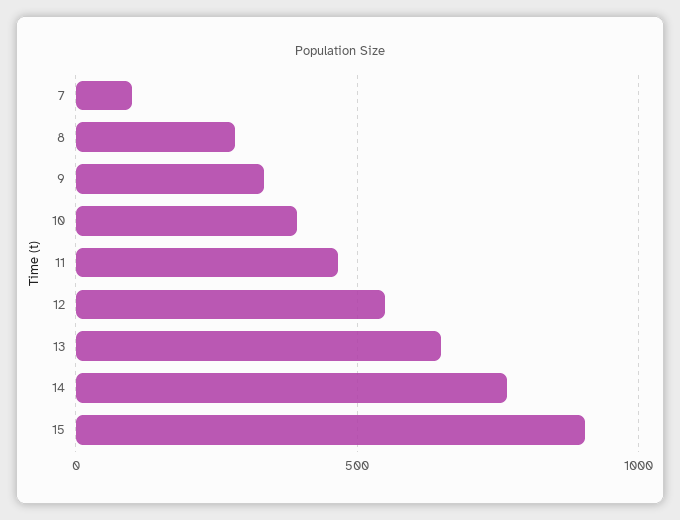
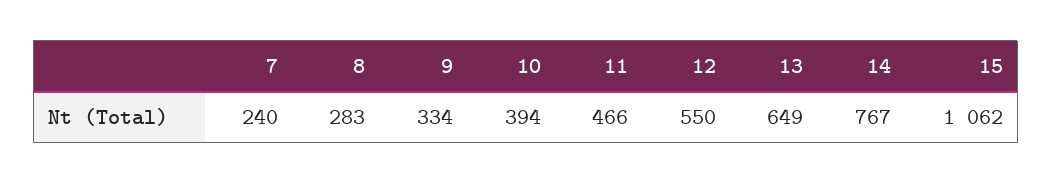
  {
-   "7": 100,
+   "7": 240,
    "8": 283,
    "9": 334,
    "10": 394,
    "11": 466,
    "12": 550,
    "13": 649,
    "14": 767,
-   "15": 900
+   "15": 1062
  }

